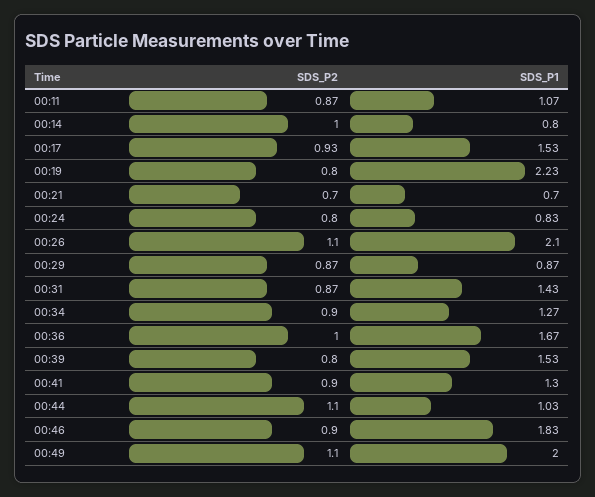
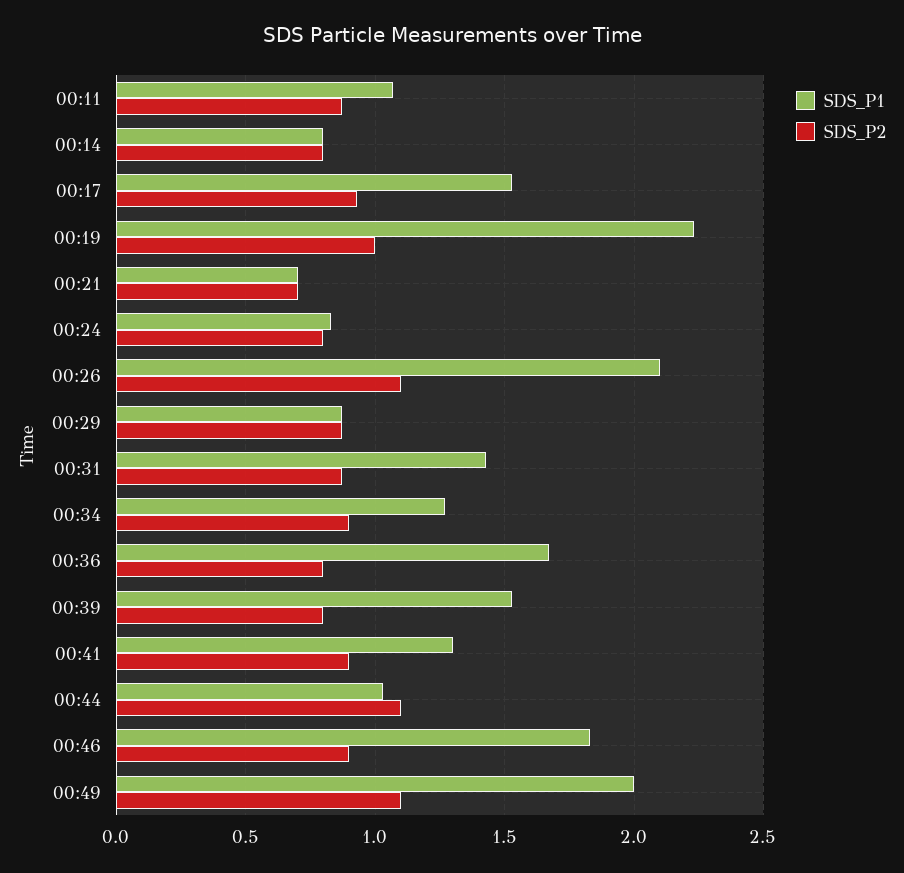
  {
    "SDS_P2": {
      "00:11": 0.87,
-     "00:14": 1,
+     "00:14": 0.8,
      "00:17": 0.93,
-     "00:19": 0.8,
+     "00:19": 1,
      "00:21": 0.7,
      "00:24": 0.8,
      "00:26": 1.1,
      "00:29": 0.87,
      "00:31": 0.87,
      "00:34": 0.9,
-     "00:36": 1,
+     "00:36": 0.8,
      "00:39": 0.8,
      "00:41": 0.9,
      "00:44": 1.1,
      "00:46": 0.9,
      "00:49": 1.1
    },
    "SDS_P1": {
      "00:11": 1.07,
      "00:14": 0.8,
      "00:17": 1.53,
      "00:19": 2.23,
      "00:21": 0.7,
      "00:24": 0.83,
      "00:26": 2.1,
      "00:29": 0.87,
      "00:31": 1.43,
      "00:34": 1.27,
      "00:36": 1.67,
      "00:39": 1.53,
      "00:41": 1.3,
      "00:44": 1.03,
      "00:46": 1.83,
      "00:49": 2
    }
  }

